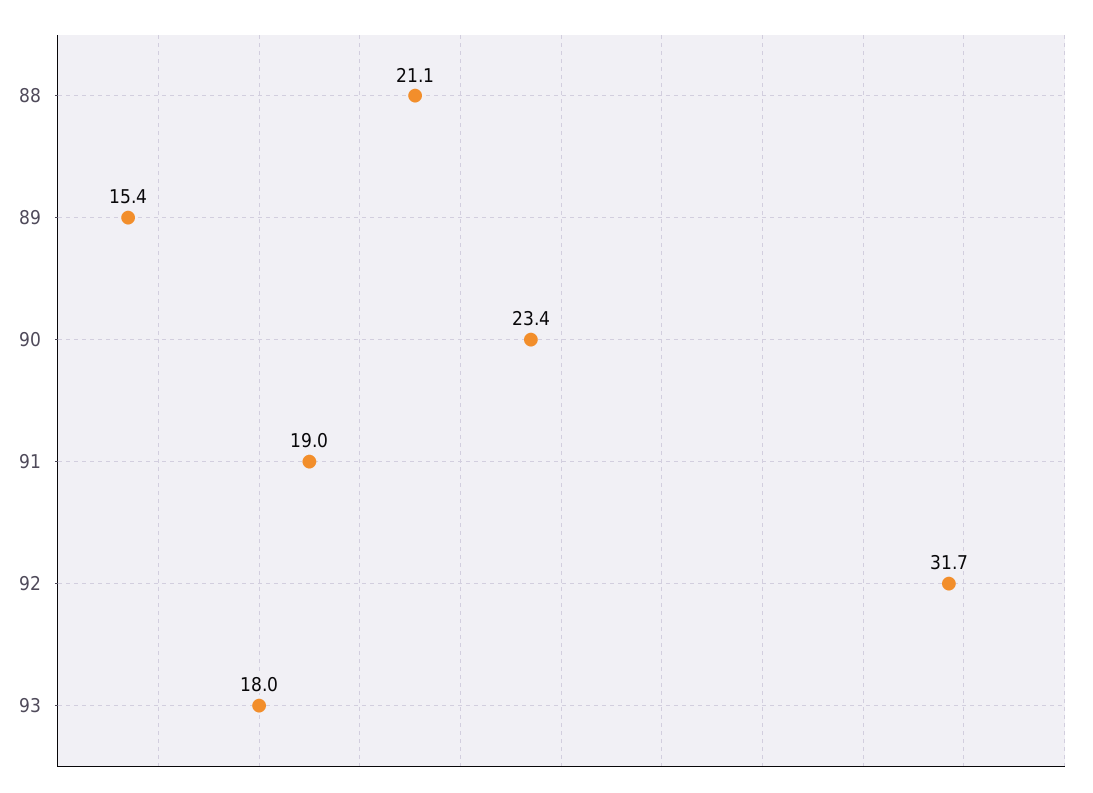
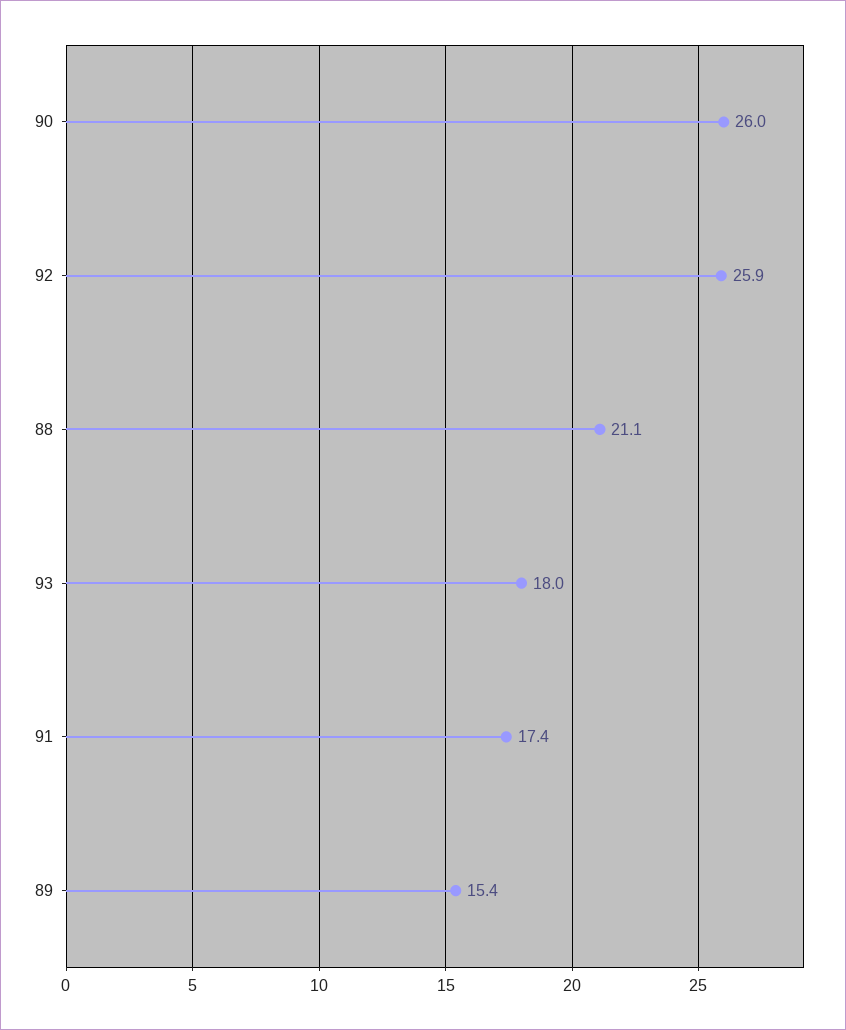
  {
    "88": 21.1,
    "89": 15.4,
-   "90": 23.4,
+   "90": 26,
-   "91": 19,
+   "91": 17.4,
-   "92": 31.7,
+   "92": 25.9,
    "93": 18
  }

